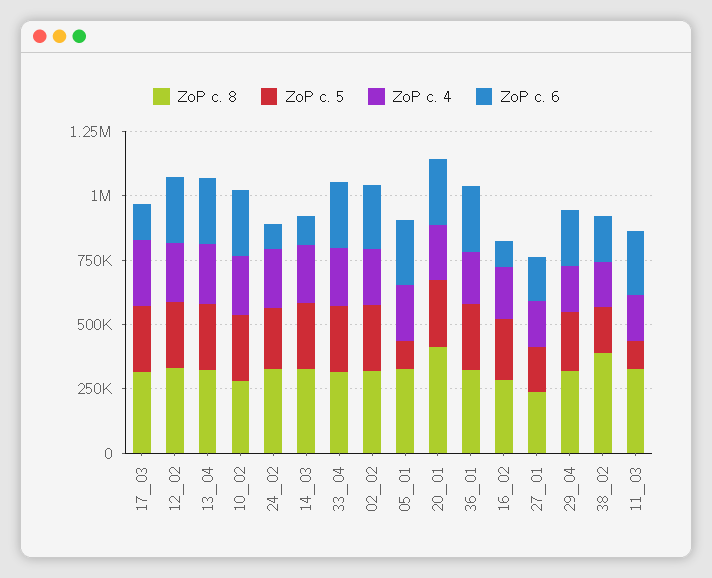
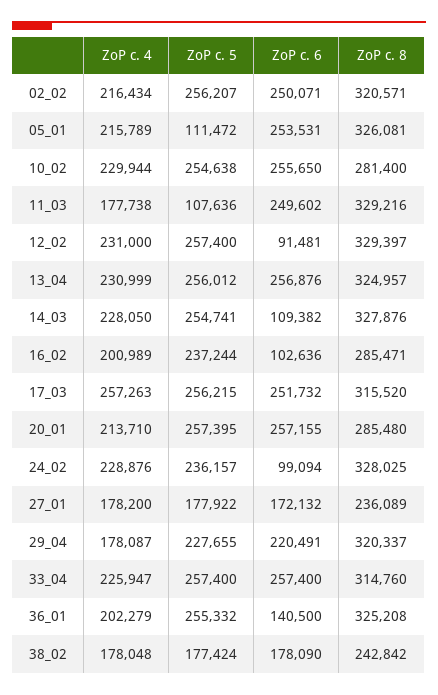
  {
    "ZoP c. 8": {
      "17_03": 315520,
      "12_02": 329397,
      "13_04": 324957,
      "10_02": 281400,
      "24_02": 328025,
      "14_03": 327876,
      "33_04": 314760,
      "02_02": 320571,
      "05_01": 326081,
-     "20_01": 400000,
+     "20_01": 285480,
      "36_01": 325208,
      "16_02": 285471,
      "27_01": 236089,
      "29_04": 320337,
-     "38_02": 400000,
+     "38_02": 242842,
      "11_03": 329216
    },
    "ZoP c. 5": {
      "17_03": 256215,
      "12_02": 257400,
      "13_04": 256012,
      "10_02": 254638,
      "24_02": 236157,
      "14_03": 254741,
      "33_04": 257400,
      "02_02": 256207,
      "05_01": 111472,
      "20_01": 257395,
      "36_01": 255332,
      "16_02": 237244,
      "27_01": 177922,
      "29_04": 227655,
      "38_02": 177424,
      "11_03": 107636
    },
    "ZoP c. 4": {
      "17_03": 257263,
      "12_02": 231000,
      "13_04": 230999,
      "10_02": 229944,
      "24_02": 228876,
      "14_03": 228050,
      "33_04": 225947,
      "02_02": 216434,
      "05_01": 215789,
      "20_01": 213710,
      "36_01": 202279,
      "16_02": 200989,
      "27_01": 178200,
      "29_04": 178087,
      "38_02": 178048,
      "11_03": 177738
    },
    "ZoP c. 6": {
-     "17_03": 150000,
+     "17_03": 251732,
-     "12_02": 250000,
+     "12_02": 91481,
      "13_04": 256876,
      "10_02": 255650,
      "24_02": 99094,
      "14_03": 109382,
      "33_04": 257400,
      "02_02": 250071,
      "05_01": 253531,
      "20_01": 257155,
-     "36_01": 250000,
+     "36_01": 140500,
      "16_02": 102636,
      "27_01": 172132,
      "29_04": 220491,
      "38_02": 178090,
      "11_03": 249602
    }
  }

